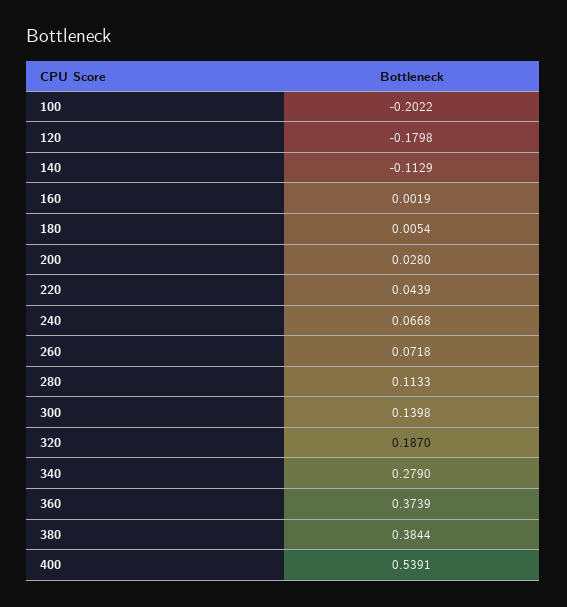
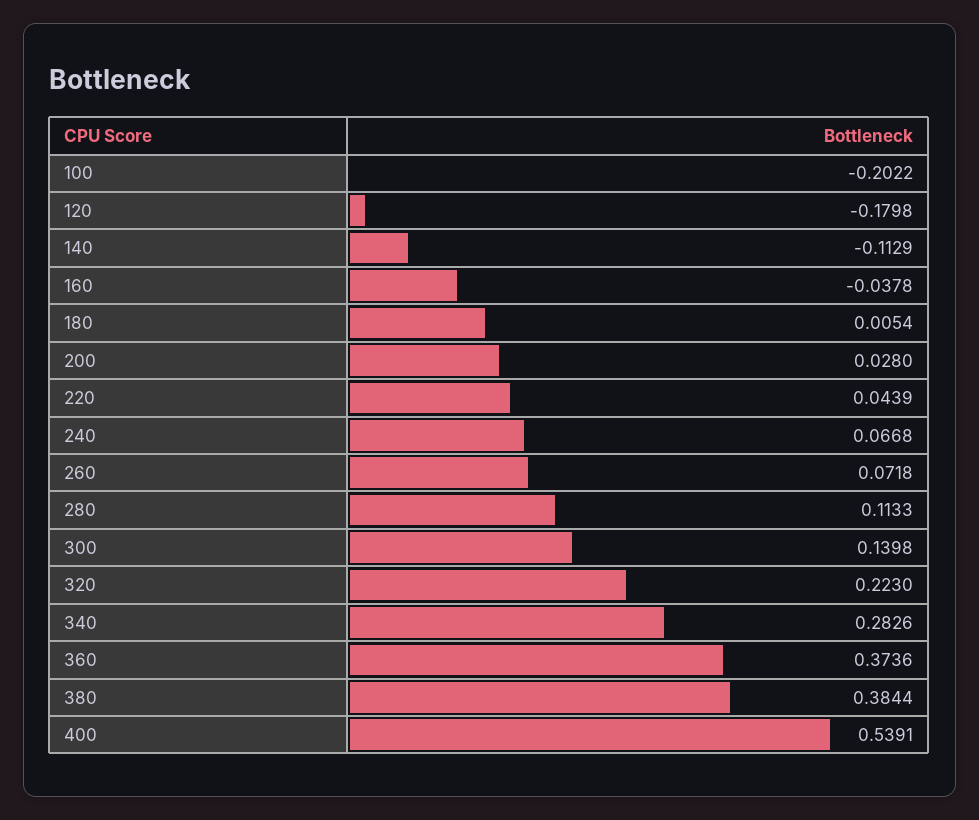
  {
    "100": -0.2022,
    "120": -0.1798,
    "140": -0.1129,
-   "160": 0.0019,
+   "160": -0.0378,
    "180": 0.0054,
    "200": 0.028,
    "220": 0.0439,
    "240": 0.0668,
    "260": 0.0718,
    "280": 0.1133,
    "300": 0.1398,
-   "320": 0.187,
+   "320": 0.223,
-   "340": 0.279,
+   "340": 0.2826,
-   "360": 0.3739,
+   "360": 0.3736,
    "380": 0.3844,
    "400": 0.5391
  }

